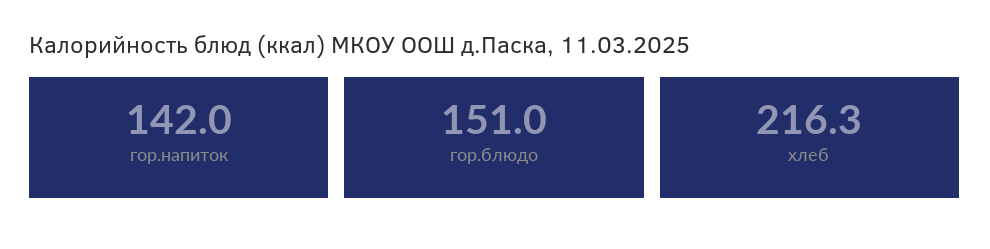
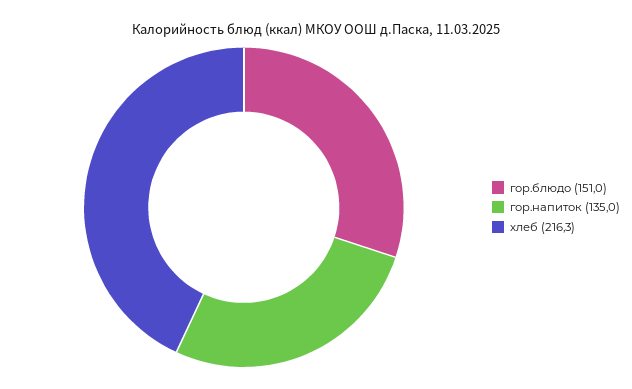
  {
-   "гор.напиток": 142,
+   "гор.напиток": 135,
    "гор.блюдо": 151,
    "хлеб": 216.3
  }

